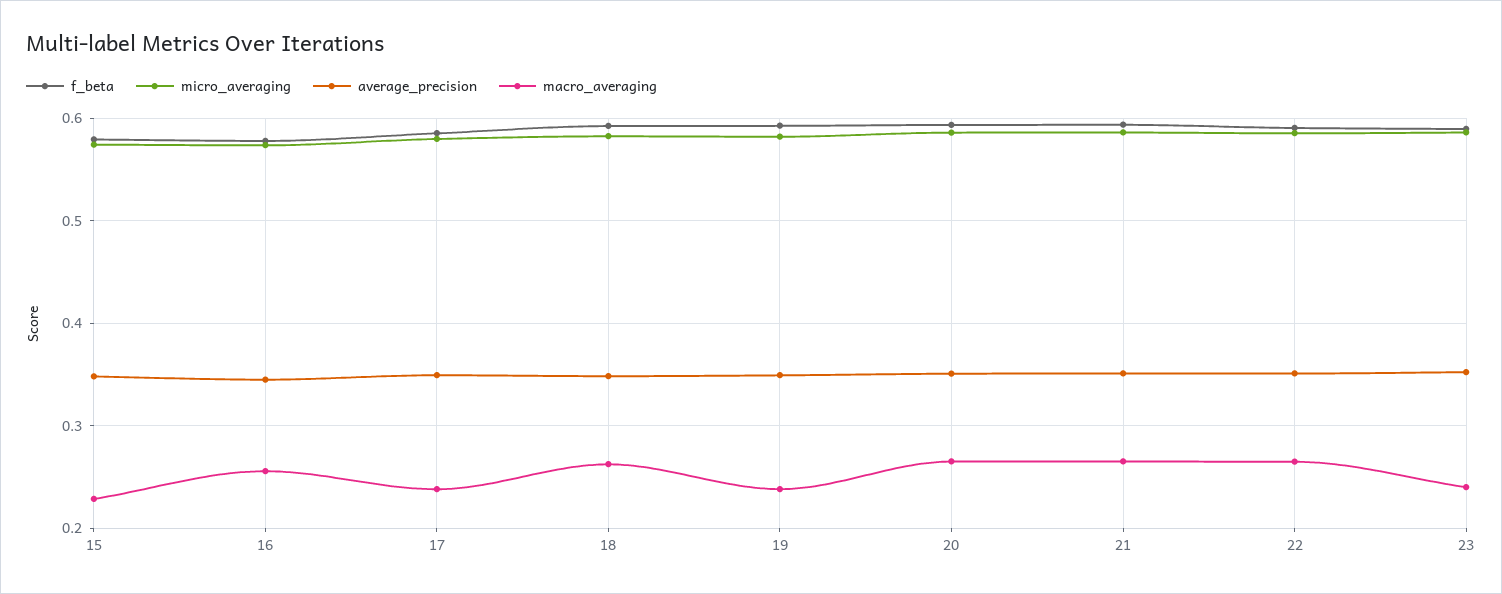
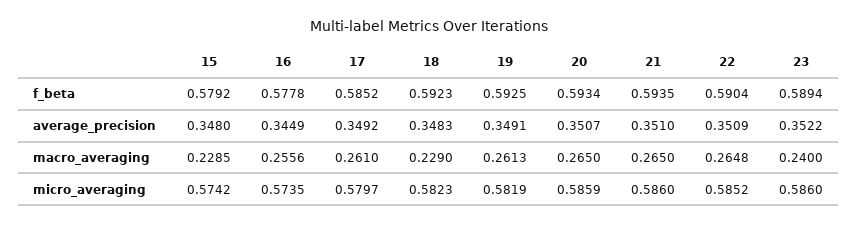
  {
    "f_beta": {
      "15": 0.5792,
      "16": 0.5778,
      "17": 0.5852,
      "18": 0.5923,
      "19": 0.5925,
      "20": 0.5934,
      "21": 0.5935,
      "22": 0.5904,
      "23": 0.5894
    },
    "micro_averaging": {
      "15": 0.5742,
      "16": 0.5735,
      "17": 0.5797,
      "18": 0.5823,
      "19": 0.5819,
      "20": 0.5859,
      "21": 0.586,
      "22": 0.5852,
      "23": 0.586
    },
    "average_precision": {
      "15": 0.348,
      "16": 0.3449,
      "17": 0.3492,
      "18": 0.3483,
      "19": 0.3491,
      "20": 0.3507,
      "21": 0.351,
      "22": 0.3509,
      "23": 0.3522
    },
    "macro_averaging": {
      "15": 0.2285,
      "16": 0.2556,
-     "17": 0.24,
+     "17": 0.261,
-     "18": 0.26,
+     "18": 0.229,
-     "19": 0.24,
+     "19": 0.2613,
      "20": 0.265,
      "21": 0.265,
      "22": 0.2648,
      "23": 0.24
    }
  }

